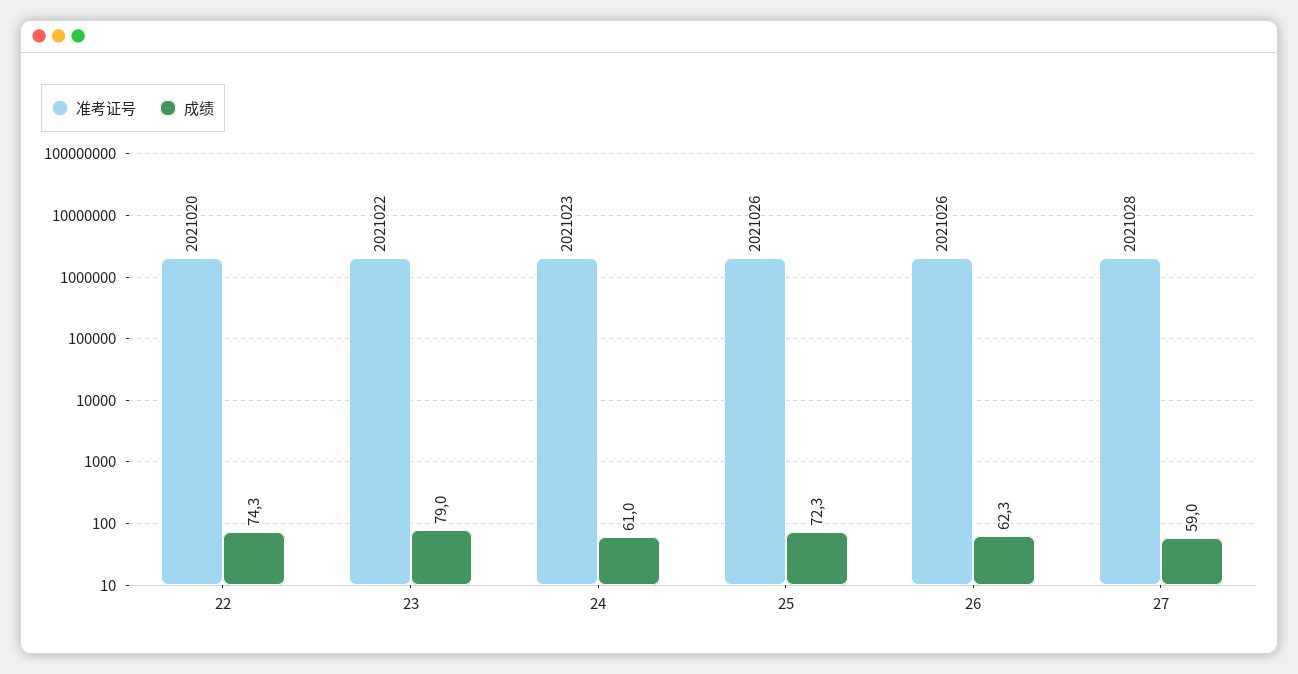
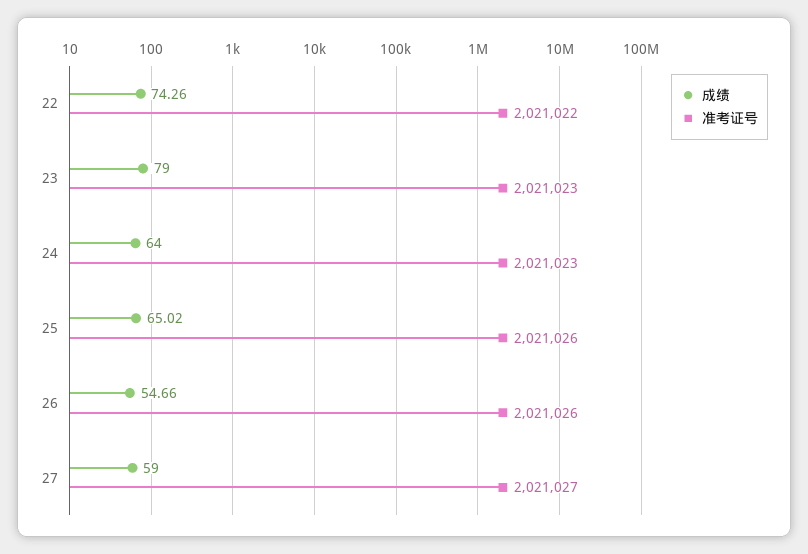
  {
    "准考证号": {
-     "22": 2021020,
+     "22": 2021022,
-     "23": 2021022,
+     "23": 2021023,
      "24": 2021023,
      "25": 2021026,
      "26": 2021026,
-     "27": 2021028
+     "27": 2021027
    },
    "成绩": {
      "22": 74.26,
      "23": 79,
-     "24": 61,
+     "24": 64,
-     "25": 72.3,
+     "25": 65.02,
-     "26": 62.3,
+     "26": 54.66,
      "27": 59
    }
  }

